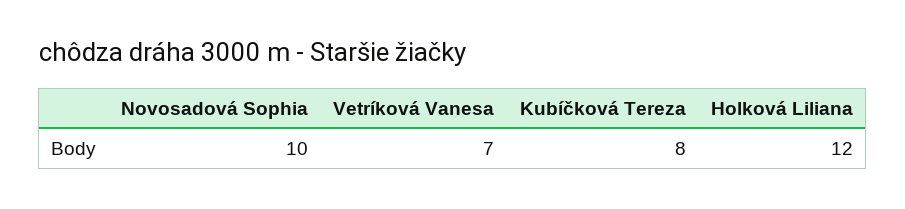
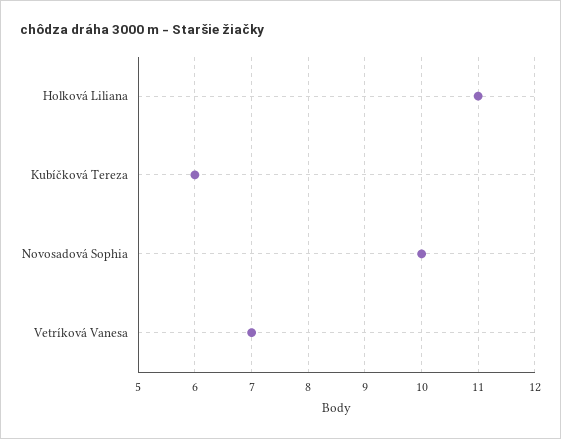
  {
    "Novosadová Sophia": 10,
    "Vetríková Vanesa": 7,
-   "Kubíčková Tereza": 8,
+   "Kubíčková Tereza": 6,
-   "Holková Liliana": 12
+   "Holková Liliana": 11
  }

